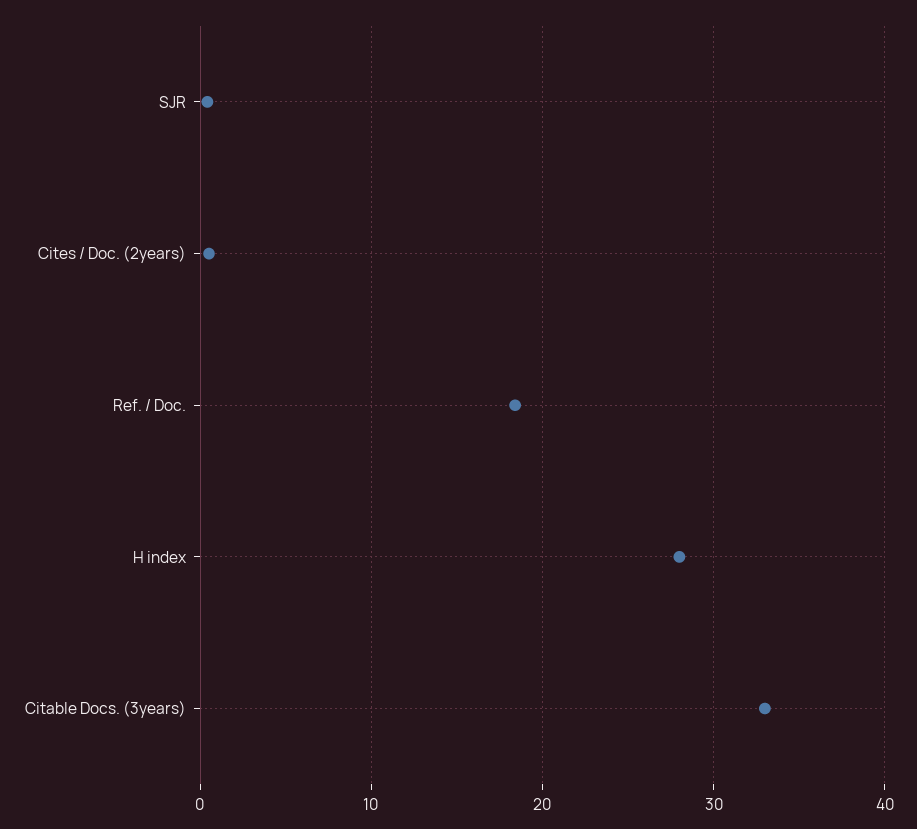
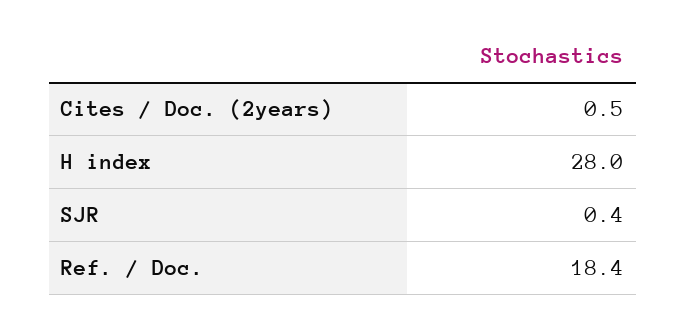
  {
    "SJR": 0.4,
    "Cites / Doc. (2years)": 0.5,
    "Ref. / Doc.": 18.4,
-   "H index": 28,
+   "H index": 28
-   "Citable Docs. (3years)": 33
  }

